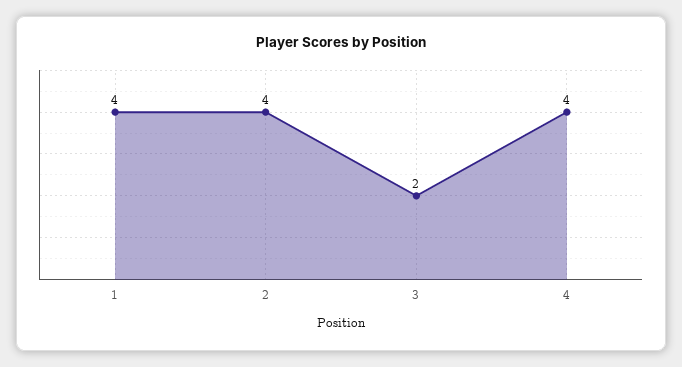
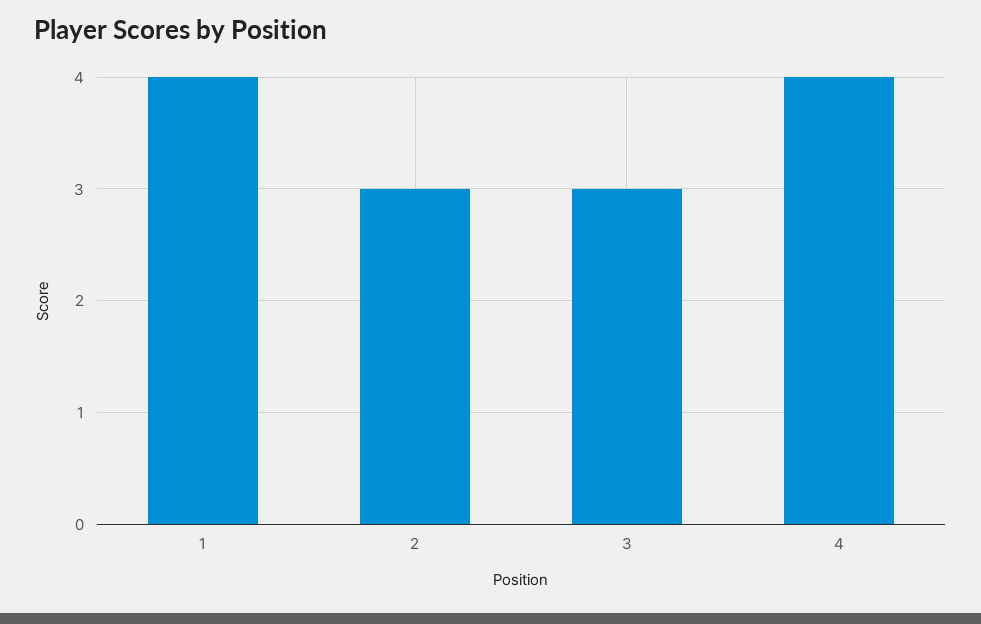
  {
    "1": 4,
-   "2": 4,
+   "2": 3,
-   "3": 2,
+   "3": 3,
    "4": 4
  }

